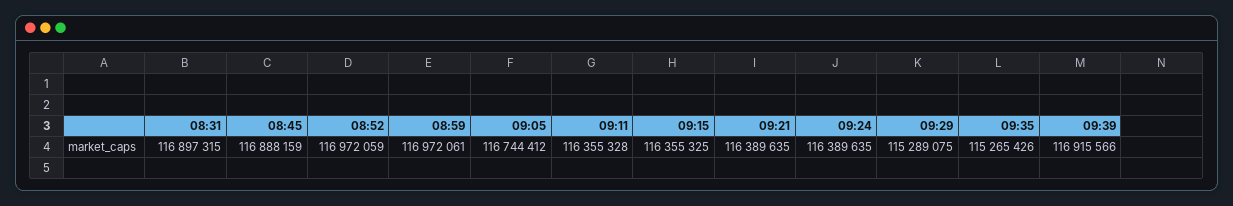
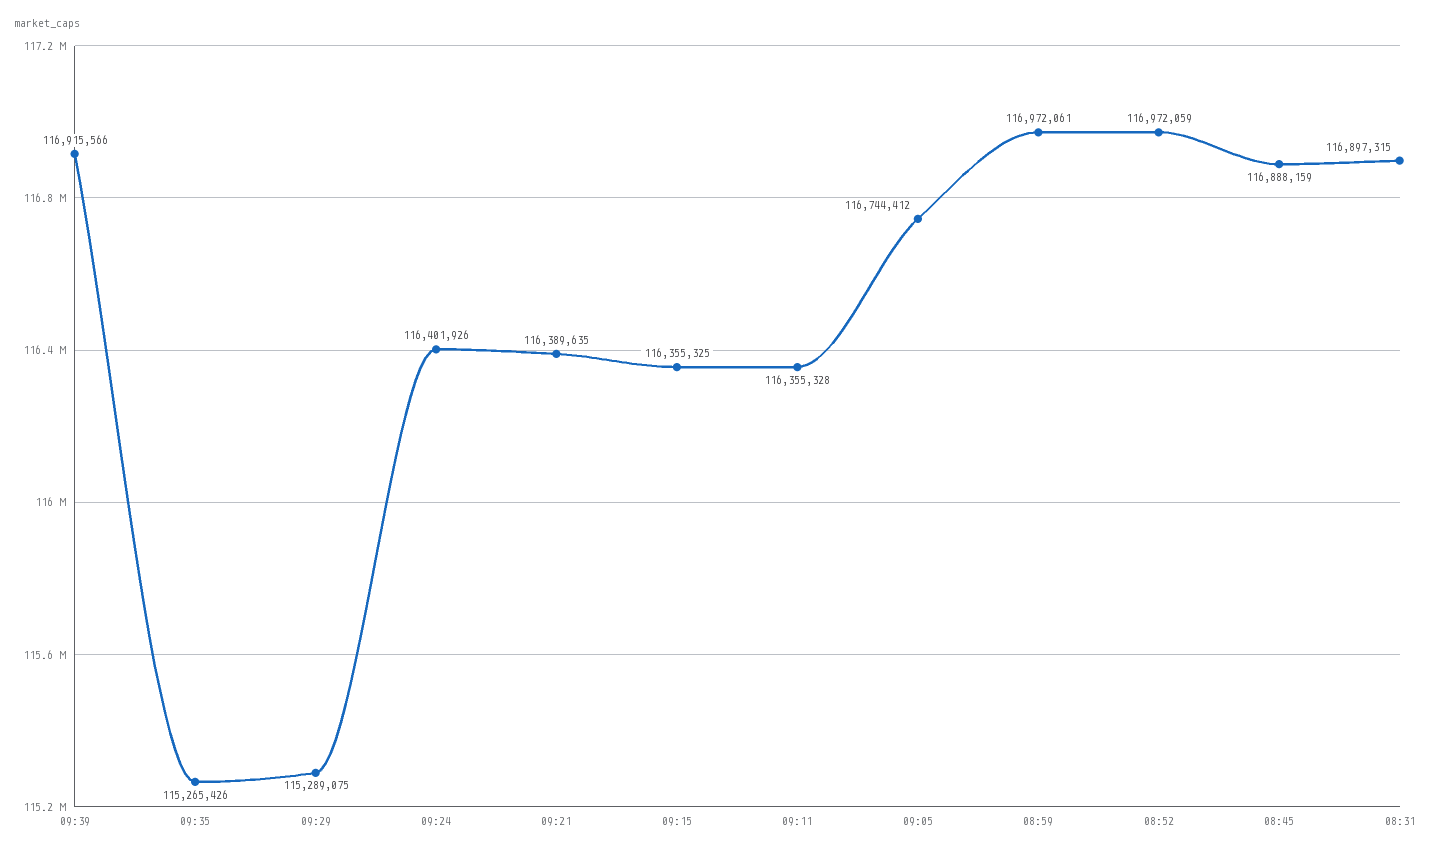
  {
    "08:31": 116897315,
    "08:45": 116888159,
    "08:52": 116972059,
    "08:59": 116972061,
    "09:05": 116744412,
    "09:11": 116355328,
    "09:15": 116355325,
    "09:21": 116389635,
-   "09:24": 116389635,
+   "09:24": 116401926,
    "09:29": 115289075,
    "09:35": 115265426,
    "09:39": 116915566
  }

